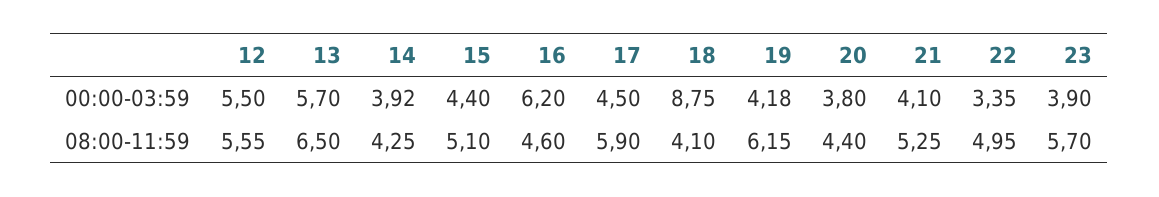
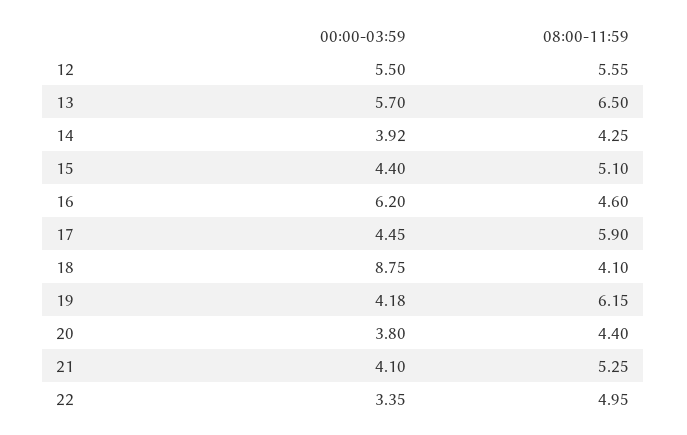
  {
    "12": {
      "00:00-03:59": 5.5,
      "08:00-11:59": 5.55
    },
    "13": {
      "00:00-03:59": 5.7,
      "08:00-11:59": 6.5
    },
    "14": {
      "00:00-03:59": 3.92,
      "08:00-11:59": 4.25
    },
    "15": {
      "00:00-03:59": 4.4,
      "08:00-11:59": 5.1
    },
    "16": {
      "00:00-03:59": 6.2,
      "08:00-11:59": 4.6
    },
    "17": {
-     "00:00-03:59": 4.5,
+     "00:00-03:59": 4.45,
      "08:00-11:59": 5.9
    },
    "18": {
      "00:00-03:59": 8.75,
      "08:00-11:59": 4.1
    },
    "19": {
      "00:00-03:59": 4.18,
      "08:00-11:59": 6.15
    },
    "20": {
      "00:00-03:59": 3.8,
      "08:00-11:59": 4.4
    },
    "21": {
      "00:00-03:59": 4.1,
      "08:00-11:59": 5.25
    },
    "22": {
      "00:00-03:59": 3.35,
      "08:00-11:59": 4.95
-   },
+   }
-   "23": {
-     "00:00-03:59": 3.9,
-     "08:00-11:59": 5.7
-   }
  }

